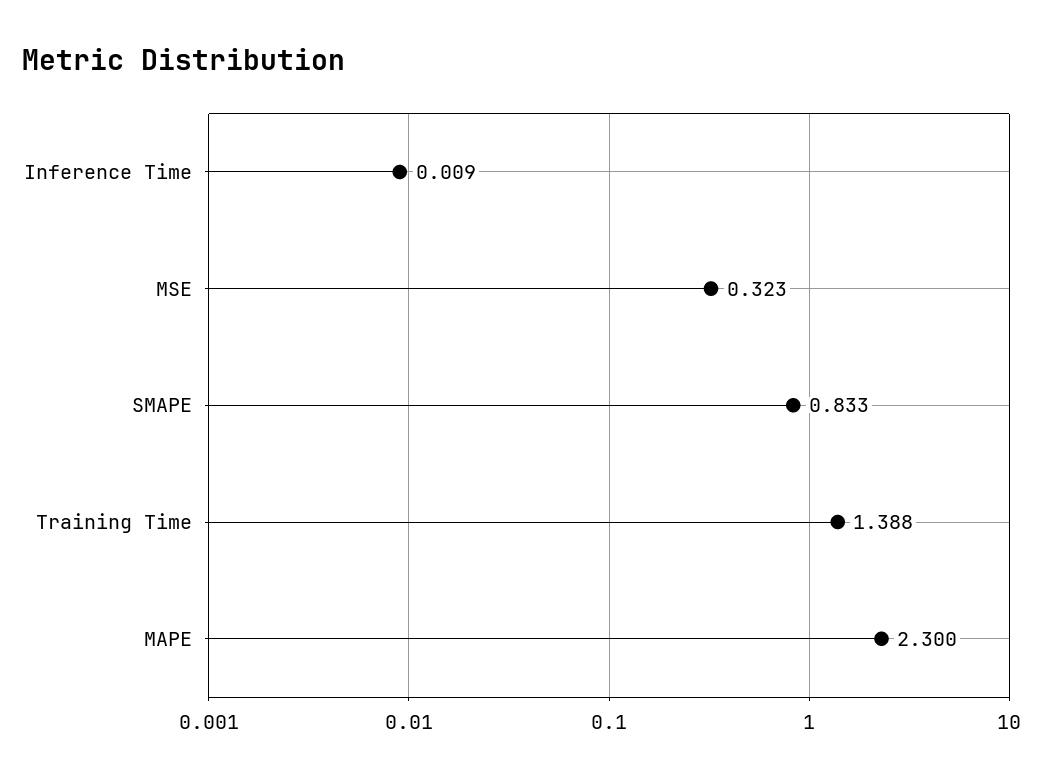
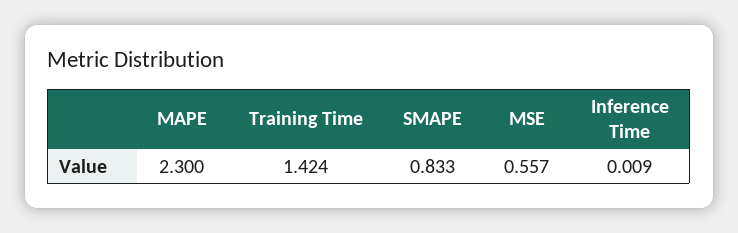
  {
    "Inference Time": 0.009,
-   "MSE": 0.323,
+   "MSE": 0.557,
    "SMAPE": 0.833,
-   "Training Time": 1.388,
+   "Training Time": 1.424,
    "MAPE": 2.3
  }

